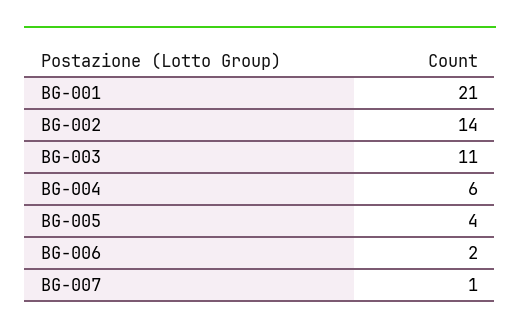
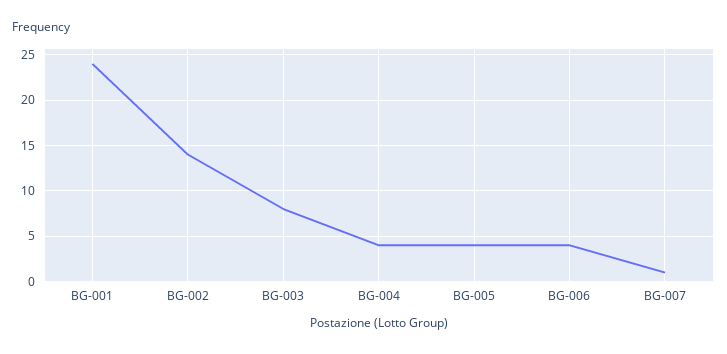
  {
-   "BG-001": 21,
+   "BG-001": 24,
    "BG-002": 14,
-   "BG-003": 11,
+   "BG-003": 8,
-   "BG-004": 6,
+   "BG-004": 4,
    "BG-005": 4,
-   "BG-006": 2,
+   "BG-006": 4,
    "BG-007": 1
  }

